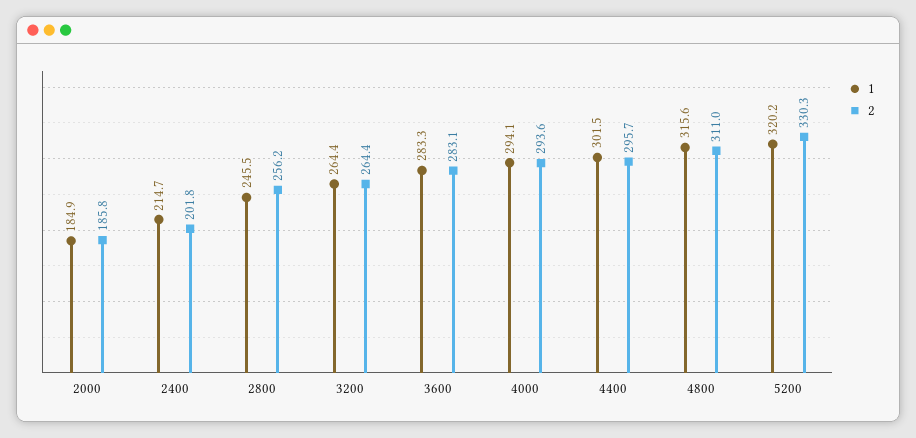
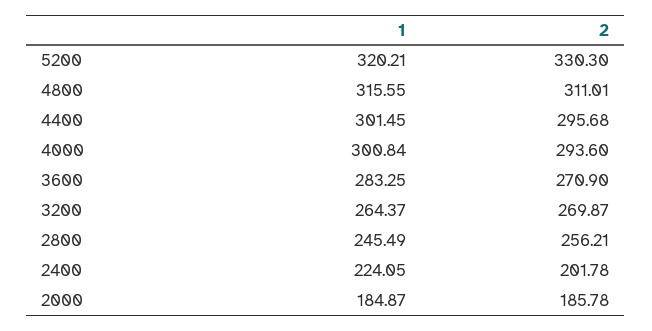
  {
    "1": {
      "2000": 184.87,
-     "2400": 214.7,
+     "2400": 224.05,
      "2800": 245.49,
      "3200": 264.37,
      "3600": 283.25,
-     "4000": 294.1,
+     "4000": 300.84,
      "4400": 301.45,
      "4800": 315.55,
      "5200": 320.21
    },
    "2": {
      "2000": 185.78,
      "2400": 201.78,
      "2800": 256.21,
-     "3200": 264.4,
+     "3200": 269.87,
-     "3600": 283.1,
+     "3600": 270.9,
      "4000": 293.6,
      "4400": 295.68,
      "4800": 311.01,
      "5200": 330.3
    }
  }

